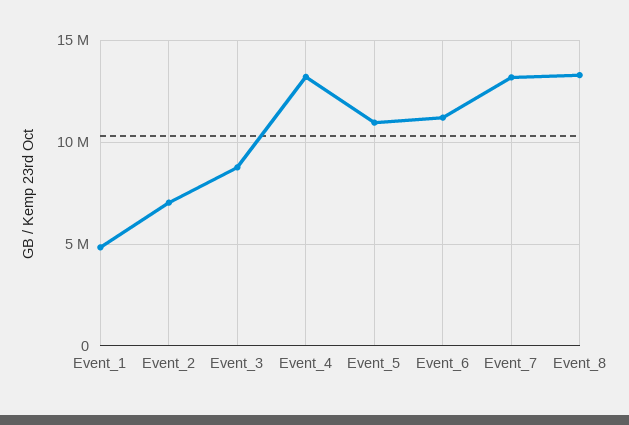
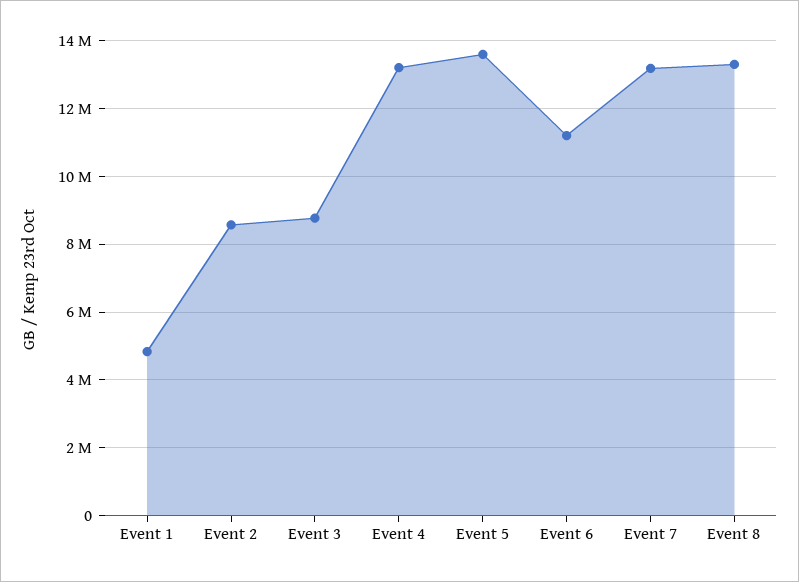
  {
    "Event_1": 4800000,
-   "Event_2": 7000000,
+   "Event_2": 8600000,
    "Event_3": 8800000,
    "Event_4": 13200000,
-   "Event_5": 11000000,
+   "Event_5": 13600000,
    "Event_6": 11200000,
    "Event_7": 13200000,
    "Event_8": 13200000
  }

